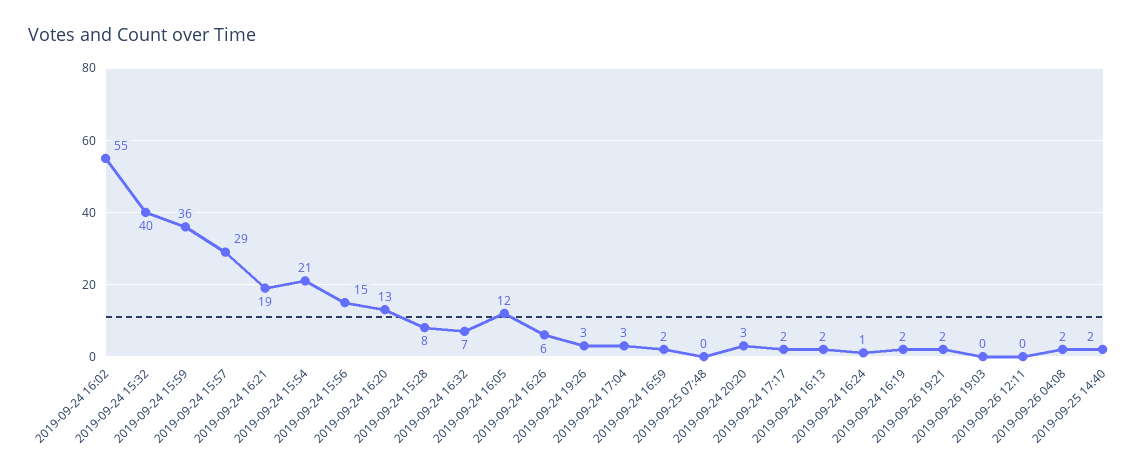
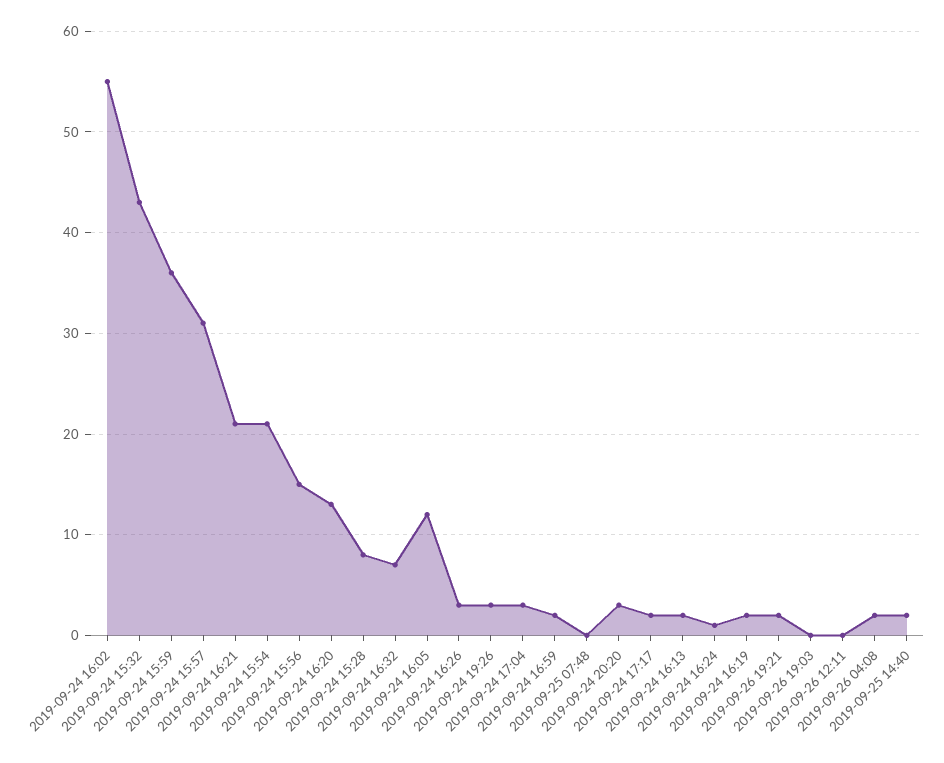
  {
    "2019-09-24 16:02": 55,
-   "2019-09-24 15:32": 40,
+   "2019-09-24 15:32": 43,
    "2019-09-24 15:59": 36,
-   "2019-09-24 15:57": 29,
+   "2019-09-24 15:57": 31,
-   "2019-09-24 16:21": 19,
+   "2019-09-24 16:21": 21,
    "2019-09-24 15:54": 21,
    "2019-09-24 15:56": 15,
    "2019-09-24 16:20": 13,
    "2019-09-24 15:28": 8,
    "2019-09-24 16:32": 7,
    "2019-09-24 16:05": 12,
-   "2019-09-24 16:26": 6,
+   "2019-09-24 16:26": 3,
    "2019-09-24 19:26": 3,
    "2019-09-24 17:04": 3,
    "2019-09-24 16:59": 2,
    "2019-09-25 07:48": 0,
    "2019-09-24 20:20": 3,
    "2019-09-24 17:17": 2,
    "2019-09-24 16:13": 2,
    "2019-09-24 16:24": 1,
    "2019-09-24 16:19": 2,
    "2019-09-26 19:21": 2,
    "2019-09-26 19:03": 0,
    "2019-09-26 12:11": 0,
    "2019-09-26 04:08": 2,
    "2019-09-25 14:40": 2
  }

